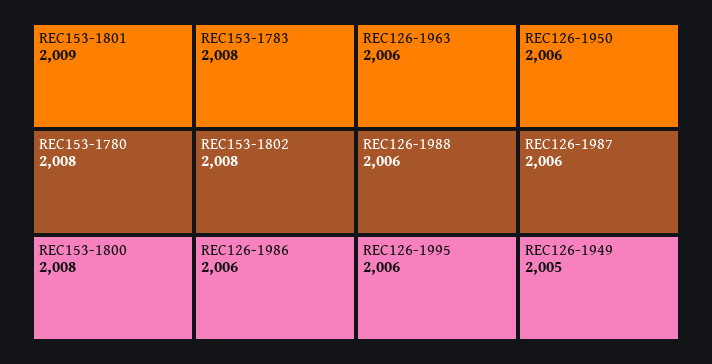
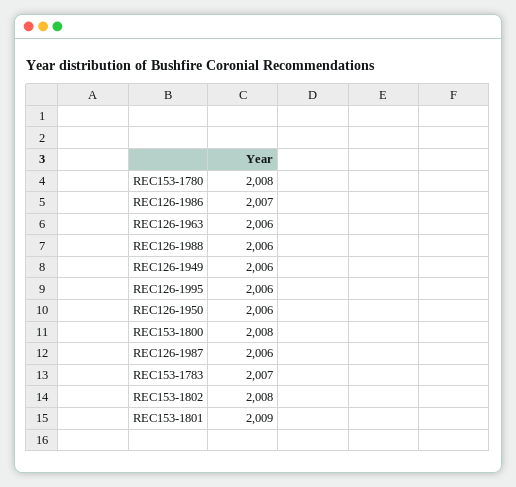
  {
    "REC153-1801": 2009,
    "REC153-1780": 2008,
    "REC153-1800": 2008,
-   "REC153-1783": 2008,
+   "REC153-1783": 2007,
    "REC153-1802": 2008,
-   "REC126-1986": 2006,
+   "REC126-1986": 2007,
    "REC126-1963": 2006,
    "REC126-1988": 2006,
    "REC126-1995": 2006,
    "REC126-1950": 2006,
    "REC126-1987": 2006,
-   "REC126-1949": 2005
+   "REC126-1949": 2006
  }

